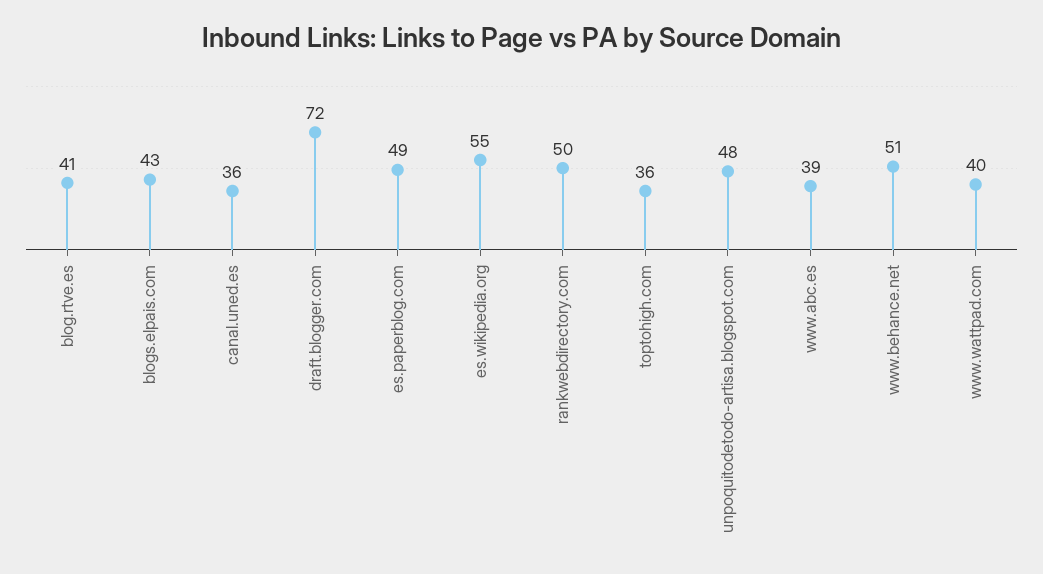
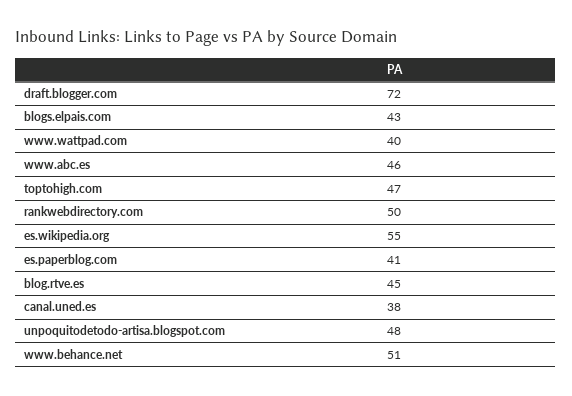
  {
-   "blog.rtve.es": 41,
+   "blog.rtve.es": 45,
    "blogs.elpais.com": 43,
-   "canal.uned.es": 36,
+   "canal.uned.es": 38,
    "draft.blogger.com": 72,
-   "es.paperblog.com": 49,
+   "es.paperblog.com": 41,
    "es.wikipedia.org": 55,
    "rankwebdirectory.com": 50,
-   "toptohigh.com": 36,
+   "toptohigh.com": 47,
    "unpoquitodetodo-artisa.blogspot.com": 48,
-   "www.abc.es": 39,
+   "www.abc.es": 46,
    "www.behance.net": 51,
    "www.wattpad.com": 40
  }

